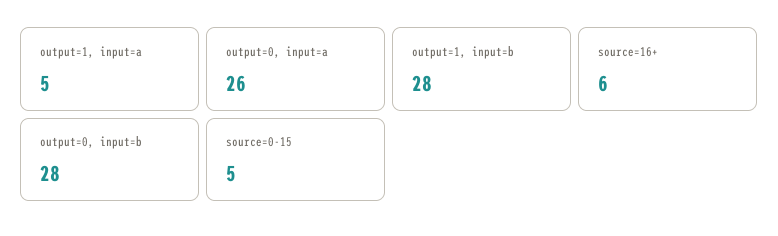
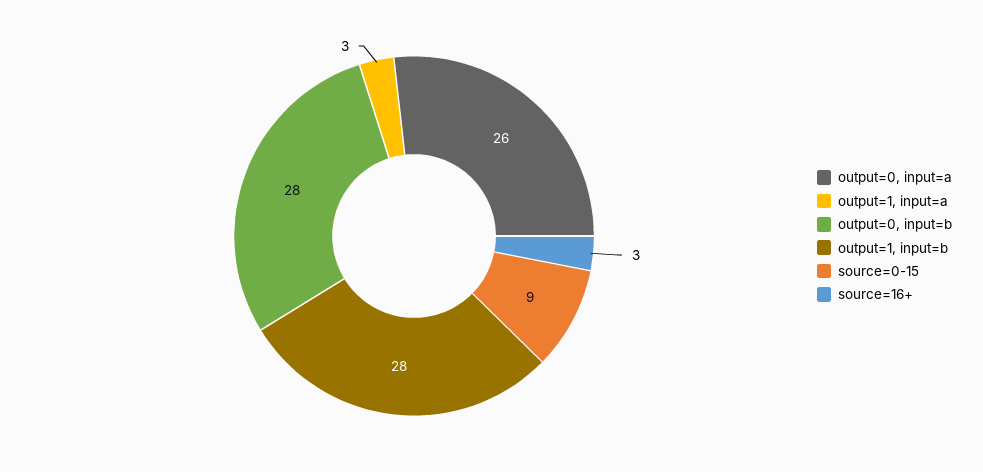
  {
-   "output=1, input=a": 5,
+   "output=1, input=a": 3,
    "output=0, input=a": 26,
    "output=1, input=b": 28,
-   "source=16+": 6,
+   "source=16+": 3,
    "output=0, input=b": 28,
-   "source=0-15": 5
+   "source=0-15": 9
  }

